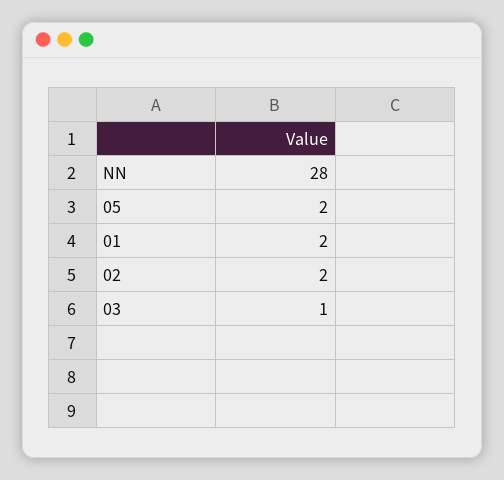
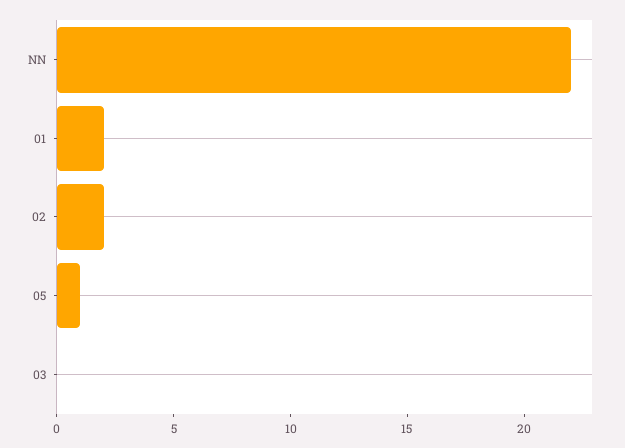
  {
-   "NN": 28,
+   "NN": 22,
-   "05": 2,
+   "05": 1,
    "01": 2,
    "02": 2,
-   "03": 1
+   "03": 0
  }

